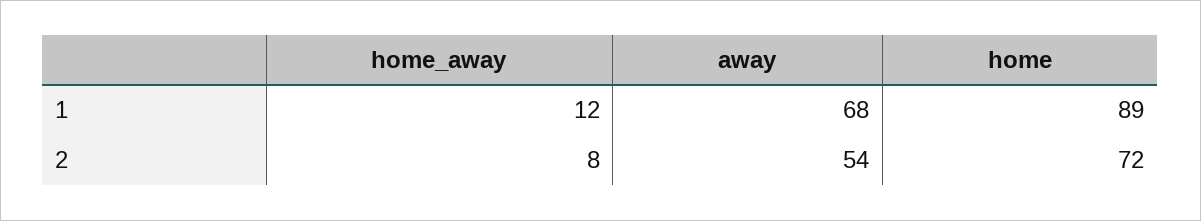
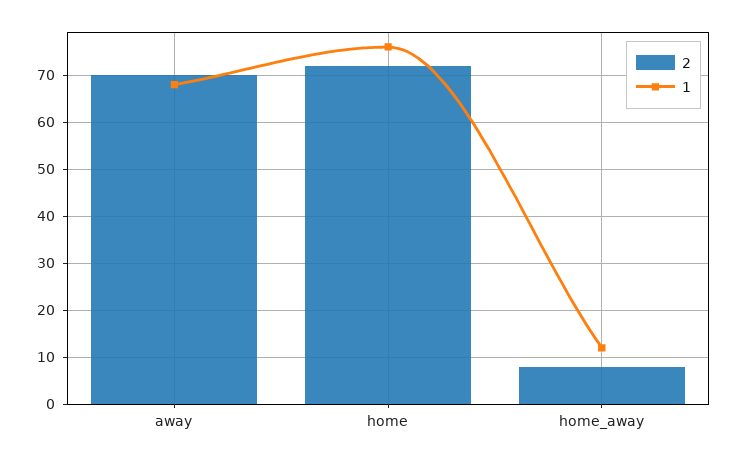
  {
    "1": {
      "home_away": 12,
      "away": 68,
-     "home": 89
+     "home": 75
    },
    "2": {
      "home_away": 8,
-     "away": 54,
+     "away": 70,
      "home": 72
    }
  }

